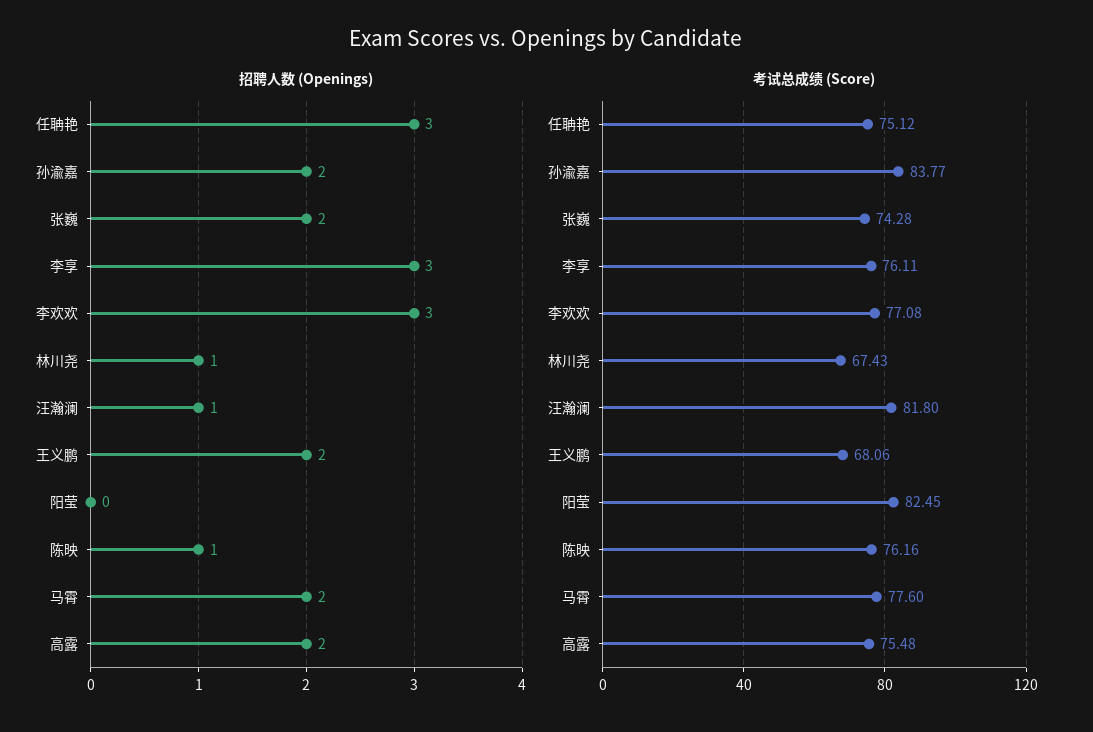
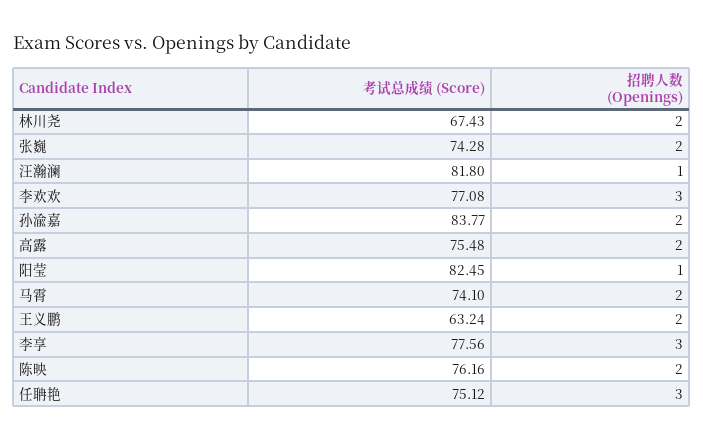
  {
    "招聘人数 (Openings)": {
      "任聃艳": 3,
      "孙渝嘉": 2,
      "张巍": 2,
      "李享": 3,
      "李欢欢": 3,
-     "林川尧": 1,
+     "林川尧": 2,
      "汪瀚澜": 1,
      "王义鹏": 2,
-     "阳莹": 0,
+     "阳莹": 1,
-     "陈映": 1,
+     "陈映": 2,
      "马霄": 2,
      "高露": 2
    },
    "考试总成绩 (Score)": {
      "任聃艳": 75.12,
      "孙渝嘉": 83.77,
      "张巍": 74.28,
-     "李享": 76.11,
+     "李享": 77.56,
      "李欢欢": 77.08,
      "林川尧": 67.43,
      "汪瀚澜": 81.8,
-     "王义鹏": 68.06,
+     "王义鹏": 63.24,
      "阳莹": 82.45,
      "陈映": 76.16,
-     "马霄": 77.6,
+     "马霄": 74.1,
      "高露": 75.48
    }
  }

